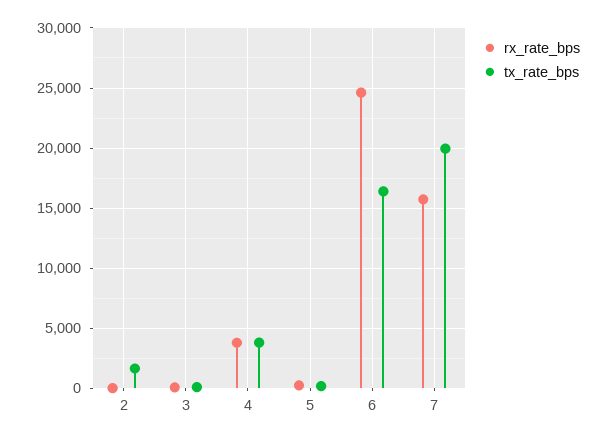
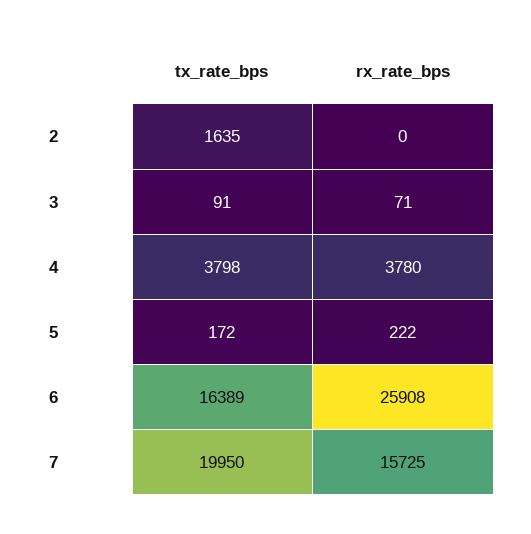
  {
    "rx_rate_bps": {
      "2": 0,
      "3": 71,
      "4": 3780,
      "5": 222,
-     "6": 24500,
+     "6": 25908,
      "7": 15725
    },
    "tx_rate_bps": {
      "2": 1635,
      "3": 91,
      "4": 3798,
      "5": 172,
      "6": 16389,
      "7": 19950
    }
  }

